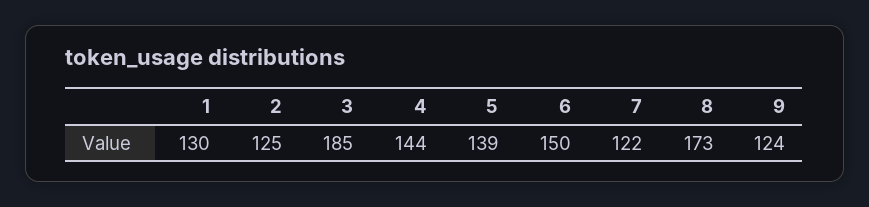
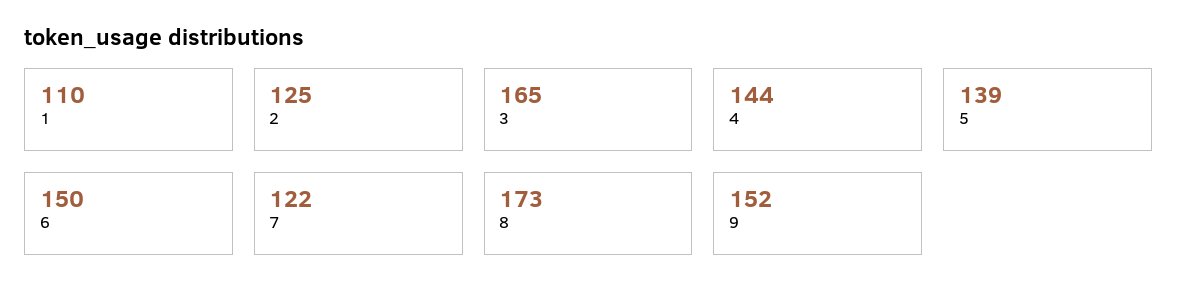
  {
-   "1": 130,
+   "1": 110,
    "2": 125,
-   "3": 185,
+   "3": 165,
    "4": 144,
    "5": 139,
    "6": 150,
    "7": 122,
    "8": 173,
-   "9": 124
+   "9": 152
  }

